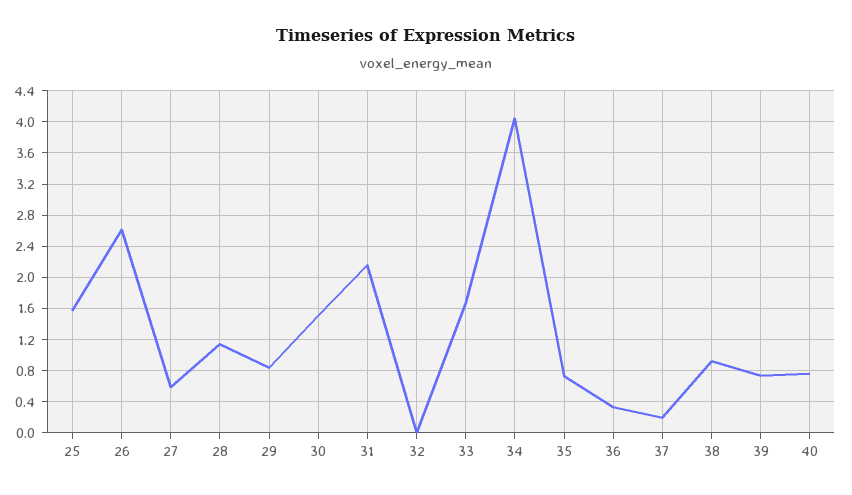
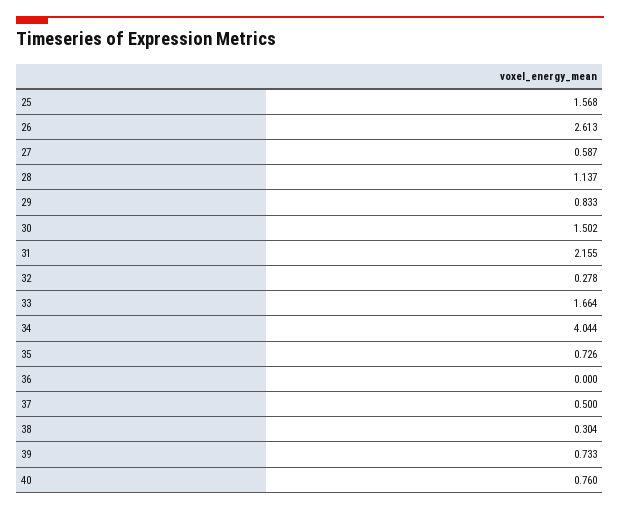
  {
    "25": 1.568,
    "26": 2.613,
    "27": 0.587,
    "28": 1.137,
    "29": 0.833,
    "30": 1.502,
    "31": 2.155,
-   "32": 0,
+   "32": 0.278,
    "33": 1.664,
    "34": 4.044,
    "35": 0.726,
-   "36": 0.3,
+   "36": 0,
-   "37": 0.2,
+   "37": 0.5,
-   "38": 0.9,
+   "38": 0.304,
    "39": 0.733,
    "40": 0.76
  }

